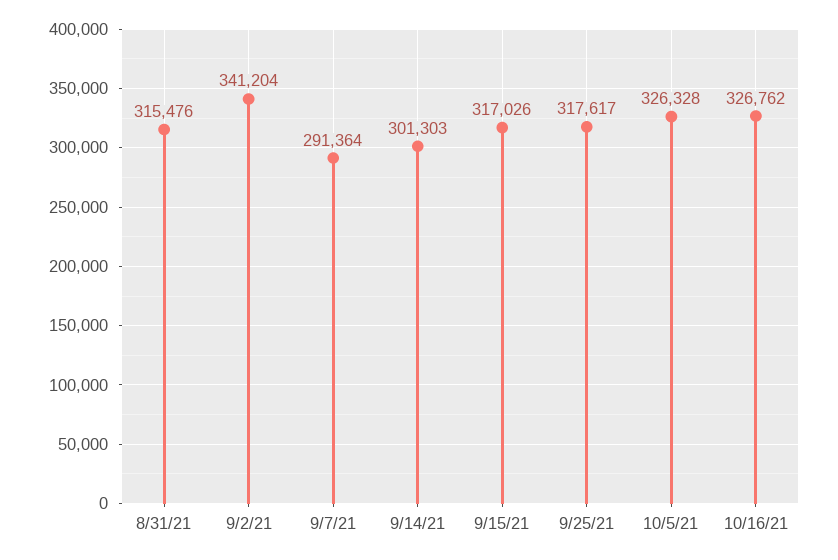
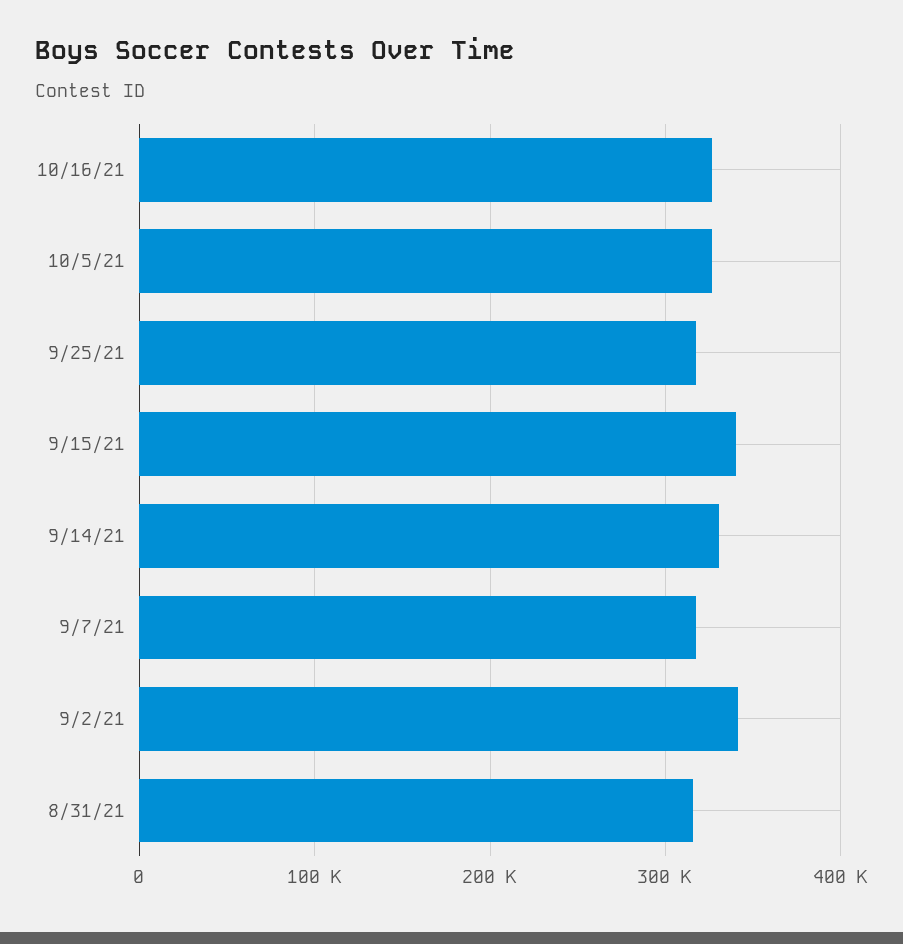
  {
    "8/31/21": 315476,
    "9/2/21": 341204,
-   "9/7/21": 291364,
+   "9/7/21": 320000,
-   "9/14/21": 301303,
+   "9/14/21": 330000,
-   "9/15/21": 317026,
+   "9/15/21": 340000,
    "9/25/21": 317617,
    "10/5/21": 326328,
    "10/16/21": 326762
  }

